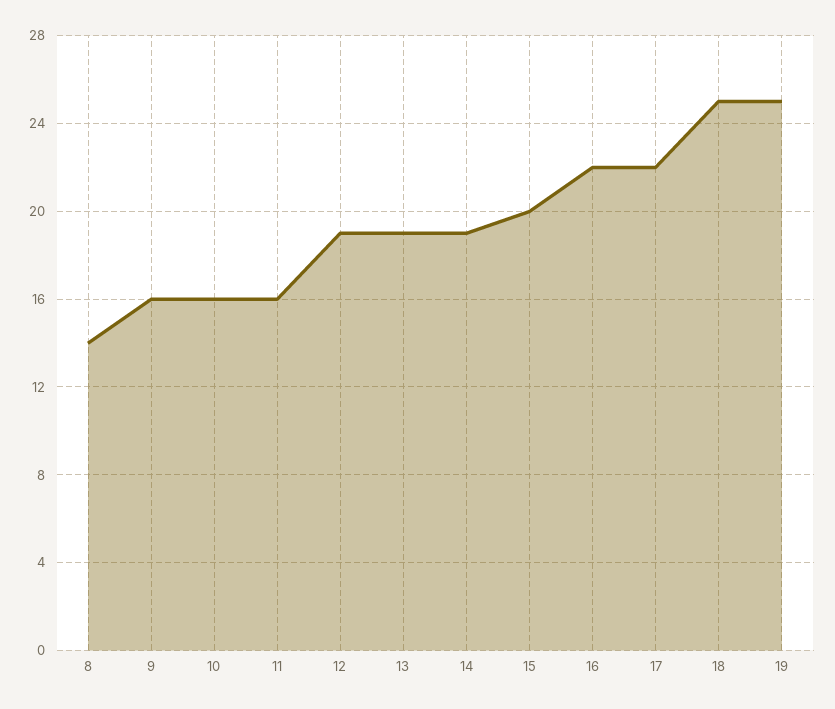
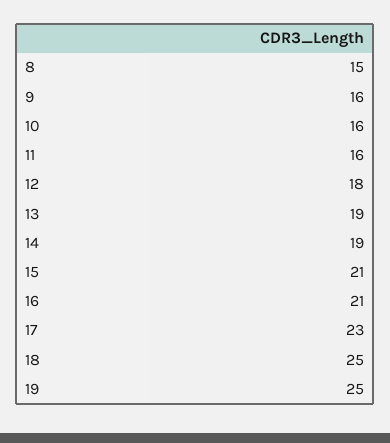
  {
-   "8": 14,
+   "8": 15,
    "9": 16,
    "10": 16,
    "11": 16,
-   "12": 19,
+   "12": 18,
    "13": 19,
    "14": 19,
-   "15": 20,
+   "15": 21,
-   "16": 22,
+   "16": 21,
-   "17": 22,
+   "17": 23,
    "18": 25,
    "19": 25
  }

